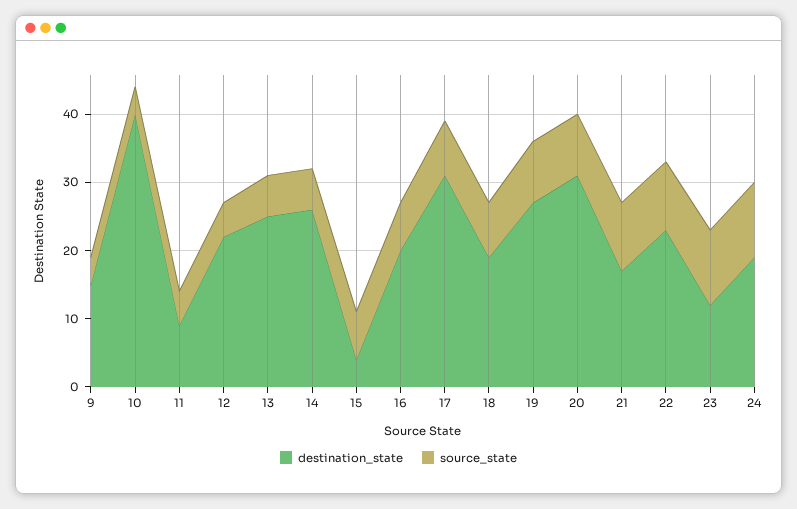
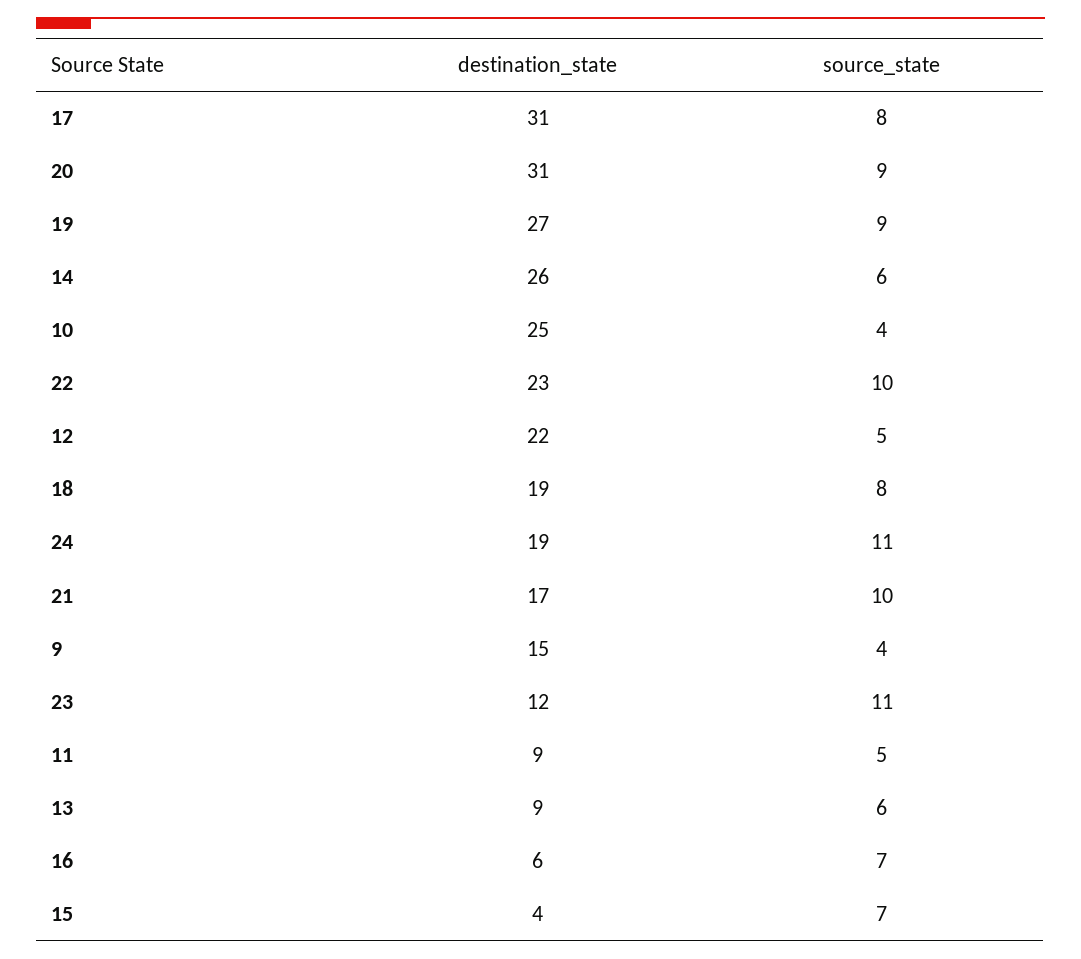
  {
    "destination_state": {
      "9": 15,
-     "10": 40,
+     "10": 25,
      "11": 9,
      "12": 22,
-     "13": 25,
+     "13": 9,
      "14": 26,
      "15": 4,
-     "16": 20,
+     "16": 6,
      "17": 31,
      "18": 19,
      "19": 27,
      "20": 31,
      "21": 17,
      "22": 23,
      "23": 12,
      "24": 19
    },
    "source_state": {
      "9": 4,
      "10": 4,
      "11": 5,
      "12": 5,
      "13": 6,
      "14": 6,
      "15": 7,
      "16": 7,
      "17": 8,
      "18": 8,
      "19": 9,
      "20": 9,
      "21": 10,
      "22": 10,
      "23": 11,
      "24": 11
    }
  }

